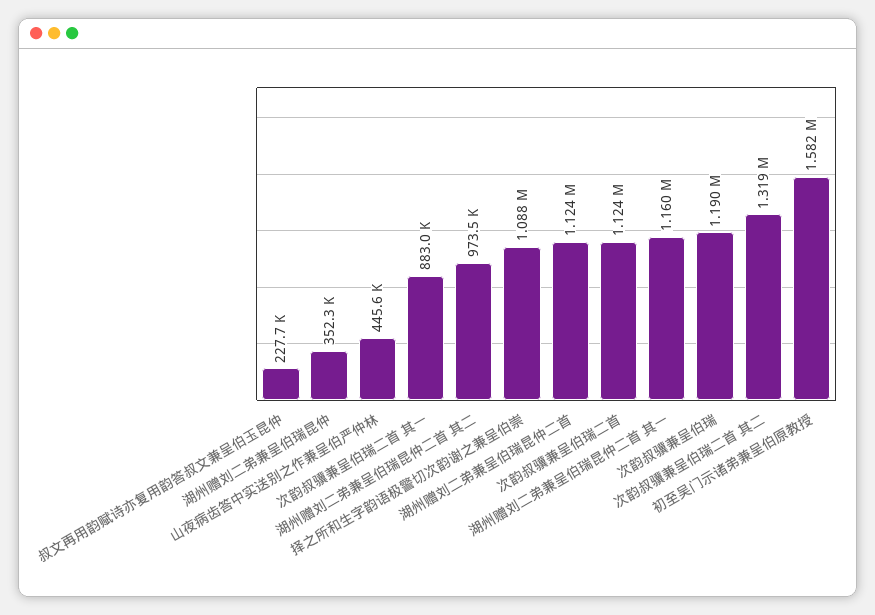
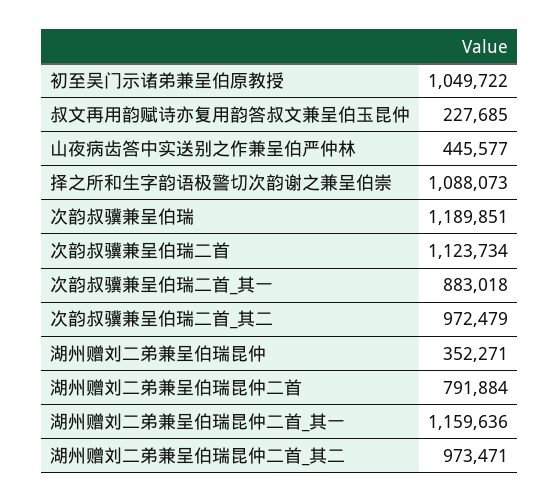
  {
    "叔文再用韵赋诗亦复用韵答叔文兼呈伯玉昆仲": 227685,
    "湖州赠刘二弟兼呈伯瑞昆仲": 352271,
    "山夜病齿答中实送别之作兼呈伯严仲林": 445577,
    "次韵叔骥兼呈伯瑞二首 其一": 883018,
    "湖州赠刘二弟兼呈伯瑞昆仲二首 其二": 973471,
    "择之所和生字韵语极警切次韵谢之兼呈伯崇": 1088073,
-   "湖州赠刘二弟兼呈伯瑞昆仲二首": 1124000,
+   "湖州赠刘二弟兼呈伯瑞昆仲二首": 791884,
    "次韵叔骥兼呈伯瑞二首": 1123734,
    "湖州赠刘二弟兼呈伯瑞昆仲二首 其一": 1159636,
    "次韵叔骥兼呈伯瑞": 1189851,
-   "次韵叔骥兼呈伯瑞二首 其二": 1319000,
+   "次韵叔骥兼呈伯瑞二首 其二": 972479,
-   "初至吴门示诸弟兼呈伯原教授": 1582000
+   "初至吴门示诸弟兼呈伯原教授": 1049722
  }

